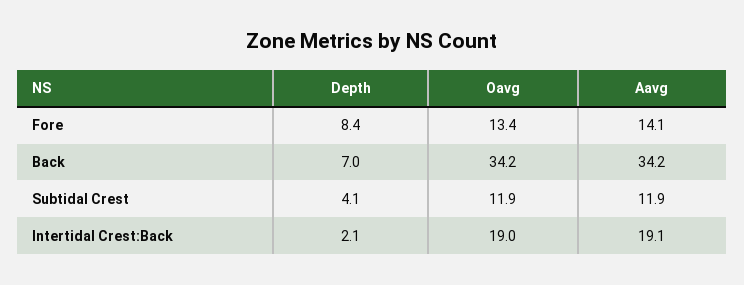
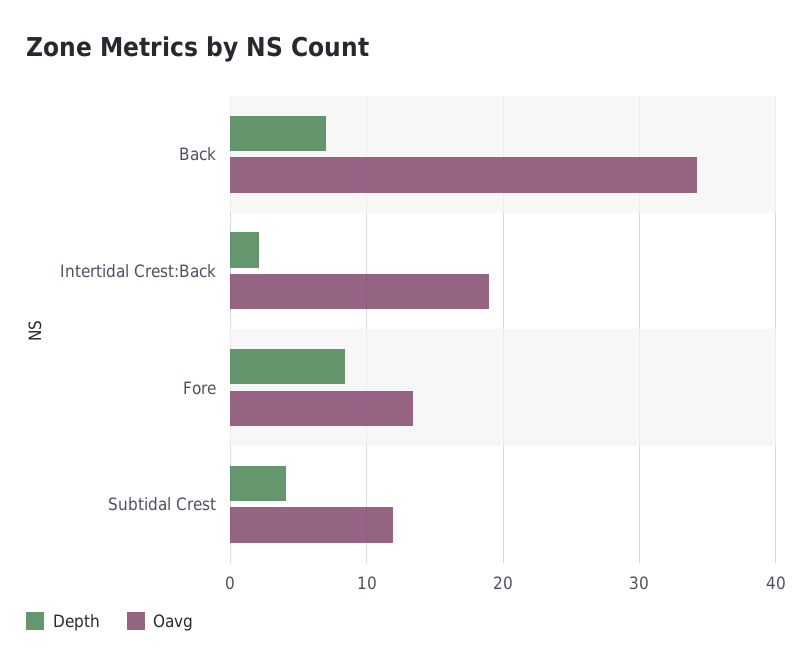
  {
    "Depth": {
      "Fore": 8.4,
      "Back": 7,
      "Subtidal Crest": 4.1,
      "Intertidal Crest:Back": 2.1
    },
    "Oavg": {
      "Fore": 13.4,
      "Back": 34.2,
      "Subtidal Crest": 11.9,
      "Intertidal Crest:Back": 19
-   },
+   }
-   "Aavg": {
-     "Fore": 14.1,
-     "Back": 34.2,
-     "Subtidal Crest": 11.9,
-     "Intertidal Crest:Back": 19.1
-   }
  }

